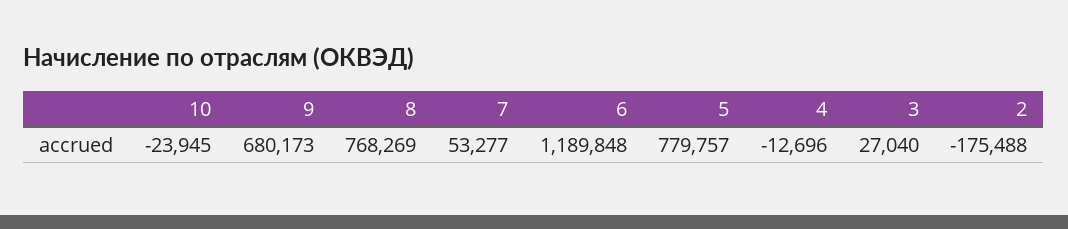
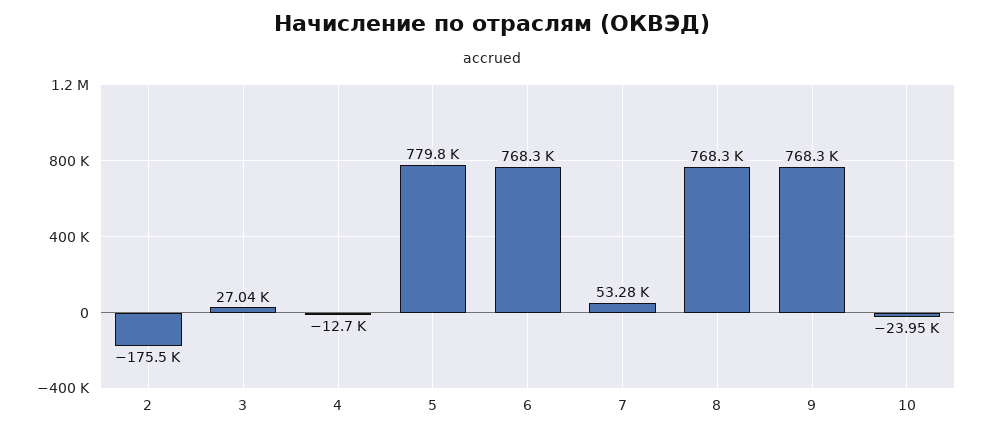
  {
    "10": -23945,
-   "9": 680173,
+   "9": 768300,
    "8": 768269,
    "7": 53277,
-   "6": 1189848,
+   "6": 768300,
    "5": 779757,
    "4": -12696,
    "3": 27040,
    "2": -175488
  }

